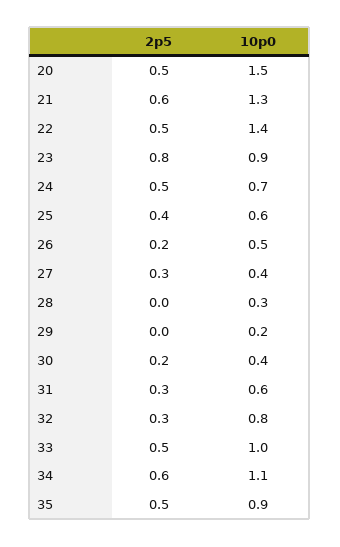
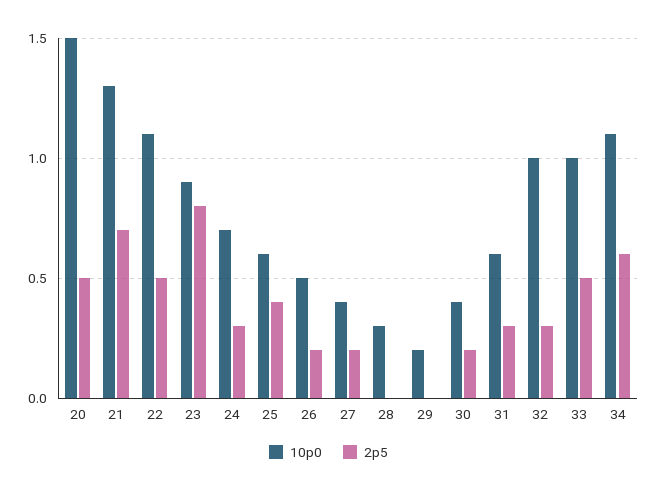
  {
    "2p5": {
      "20": 0.5,
-     "21": 0.6,
+     "21": 0.7,
      "22": 0.5,
      "23": 0.8,
-     "24": 0.5,
+     "24": 0.3,
      "25": 0.4,
      "26": 0.2,
-     "27": 0.3,
+     "27": 0.2,
      "28": 0,
      "29": 0,
      "30": 0.2,
      "31": 0.3,
      "32": 0.3,
      "33": 0.5,
-     "34": 0.6,
+     "34": 0.6
-     "35": 0.5
    },
    "10p0": {
      "20": 1.5,
      "21": 1.3,
-     "22": 1.4,
+     "22": 1.1,
      "23": 0.9,
      "24": 0.7,
      "25": 0.6,
      "26": 0.5,
      "27": 0.4,
      "28": 0.3,
      "29": 0.2,
      "30": 0.4,
      "31": 0.6,
-     "32": 0.8,
+     "32": 1,
      "33": 1,
-     "34": 1.1,
+     "34": 1.1
-     "35": 0.9
    }
  }

